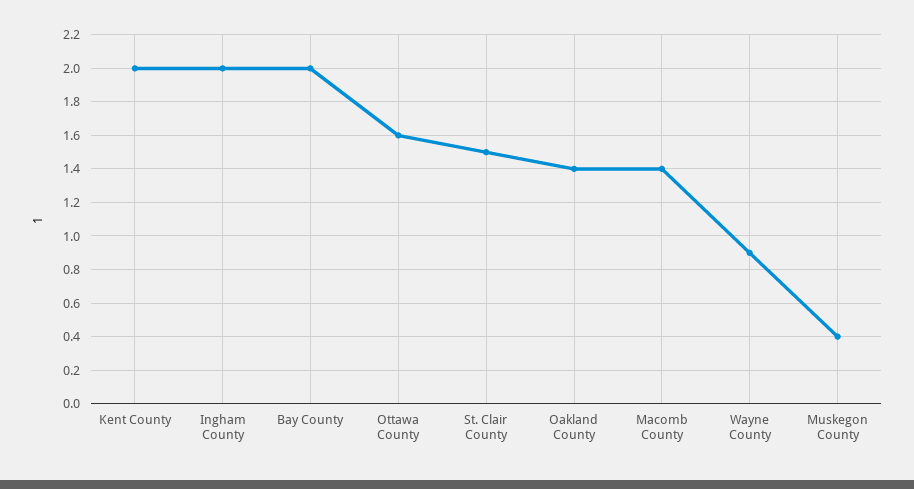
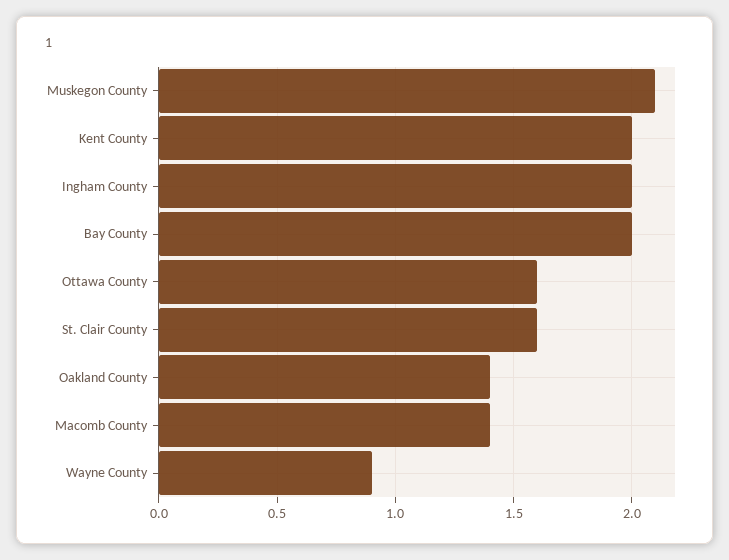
  {
    "Kent County": 2,
    "Ingham County": 2,
    "Bay County": 2,
    "Ottawa County": 1.6,
-   "St. Clair County": 1.5,
+   "St. Clair County": 1.6,
    "Oakland County": 1.4,
    "Macomb County": 1.4,
    "Wayne County": 0.9,
-   "Muskegon County": 0.4
+   "Muskegon County": 2.1
  }

